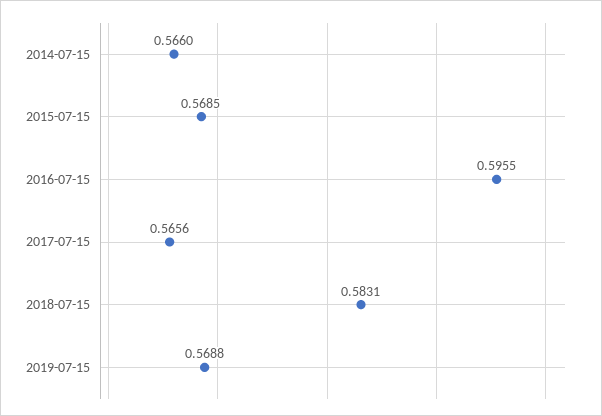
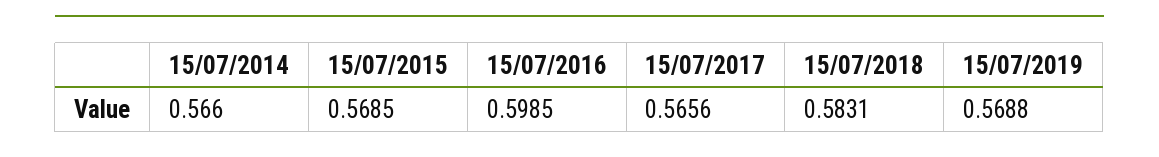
  {
    "2014-07-15": 0.566,
    "2015-07-15": 0.5685,
-   "2016-07-15": 0.5955,
+   "2016-07-15": 0.5985,
    "2017-07-15": 0.5656,
    "2018-07-15": 0.5831,
    "2019-07-15": 0.5688
  }

